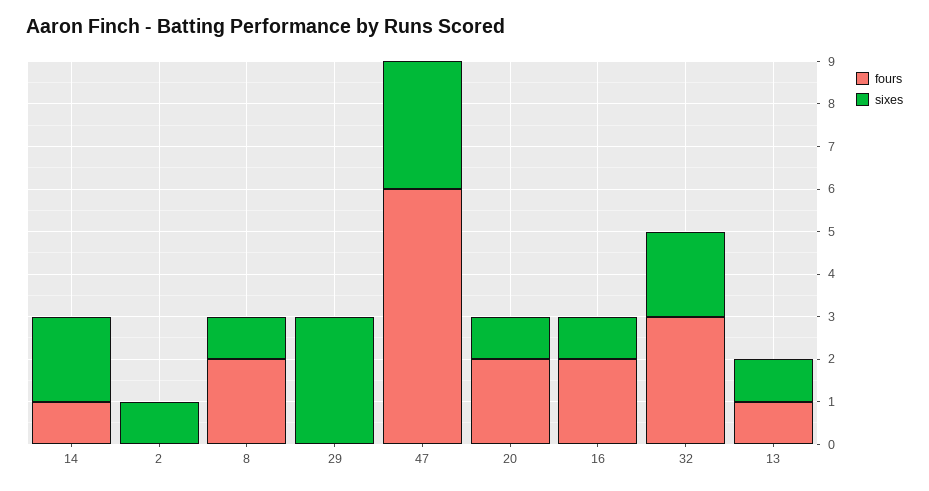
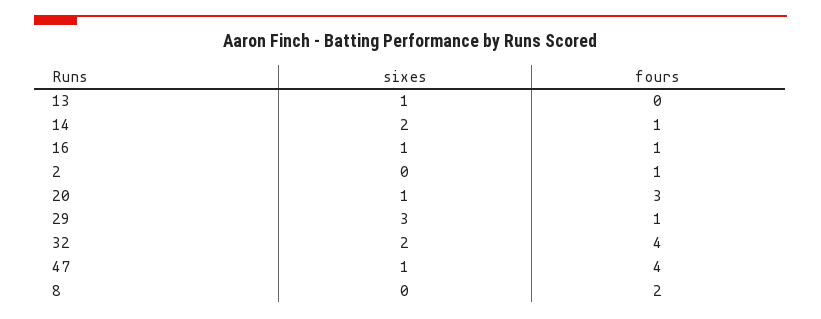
  {
    "fours": {
      "14": 1,
-     "2": 0,
+     "2": 1,
      "8": 2,
-     "29": 0,
+     "29": 1,
-     "47": 6,
+     "47": 4,
-     "20": 2,
+     "20": 3,
-     "16": 2,
+     "16": 1,
-     "32": 3,
+     "32": 4,
-     "13": 1
+     "13": 0
    },
    "sixes": {
      "14": 2,
-     "2": 1,
+     "2": 0,
-     "8": 1,
+     "8": 0,
      "29": 3,
-     "47": 3,
+     "47": 1,
      "20": 1,
      "16": 1,
      "32": 2,
      "13": 1
    }
  }

